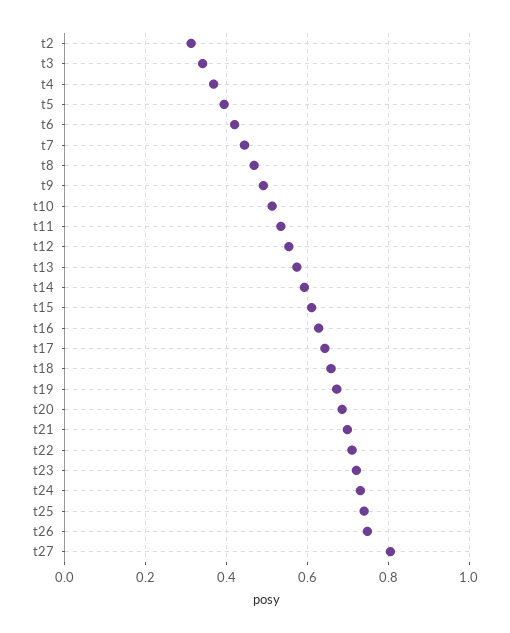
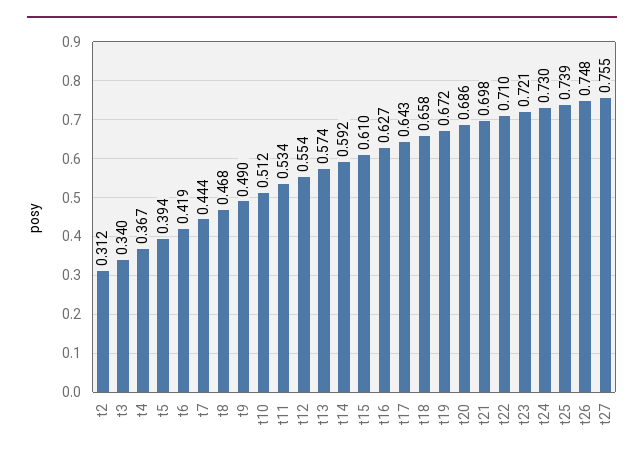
  {
    "t2": 0.312,
    "t3": 0.34,
    "t4": 0.367,
    "t5": 0.394,
    "t6": 0.419,
    "t7": 0.444,
    "t8": 0.468,
    "t9": 0.49,
    "t10": 0.512,
    "t11": 0.534,
    "t12": 0.554,
    "t13": 0.574,
    "t14": 0.592,
    "t15": 0.61,
    "t16": 0.627,
    "t17": 0.643,
    "t18": 0.658,
    "t19": 0.672,
    "t20": 0.686,
    "t21": 0.698,
    "t22": 0.71,
    "t23": 0.721,
    "t24": 0.73,
    "t25": 0.739,
    "t26": 0.748,
-   "t27": 0.8
+   "t27": 0.755
  }

